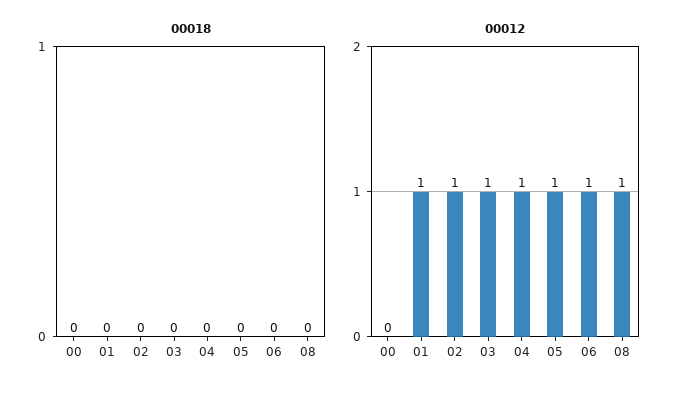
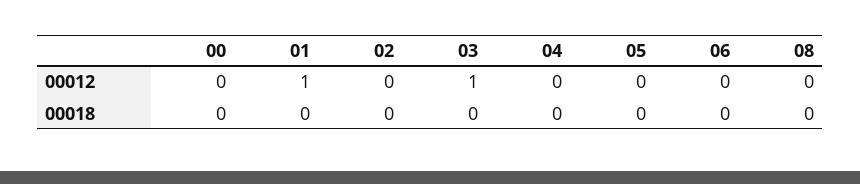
  {
    "00018": {
      "00": 0,
      "01": 0,
      "02": 0,
      "03": 0,
      "04": 0,
      "05": 0,
      "06": 0,
      "08": 0
    },
    "00012": {
      "00": 0,
      "01": 1,
-     "02": 1,
+     "02": 0,
      "03": 1,
-     "04": 1,
+     "04": 0,
-     "05": 1,
+     "05": 0,
-     "06": 1,
+     "06": 0,
-     "08": 1
+     "08": 0
    }
  }

